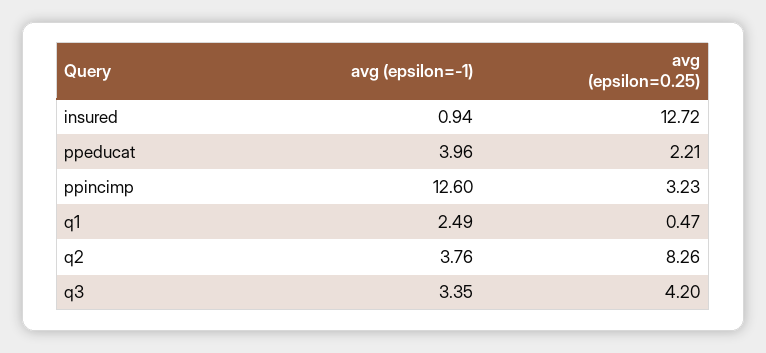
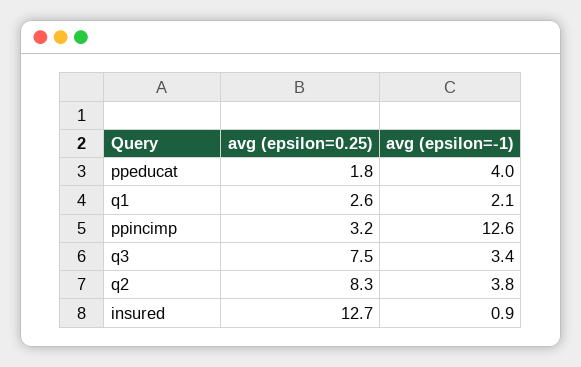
  {
    "avg (epsilon=-1)": {
      "insured": 0.94,
      "ppeducat": 3.96,
      "ppincimp": 12.6,
-     "q1": 2.49,
+     "q1": 2.1,
      "q2": 3.76,
      "q3": 3.35
    },
    "avg (epsilon=0.25)": {
      "insured": 12.72,
-     "ppeducat": 2.21,
+     "ppeducat": 1.8,
      "ppincimp": 3.23,
-     "q1": 0.47,
+     "q1": 2.6,
      "q2": 8.26,
-     "q3": 4.2
+     "q3": 7.5
    }
  }

